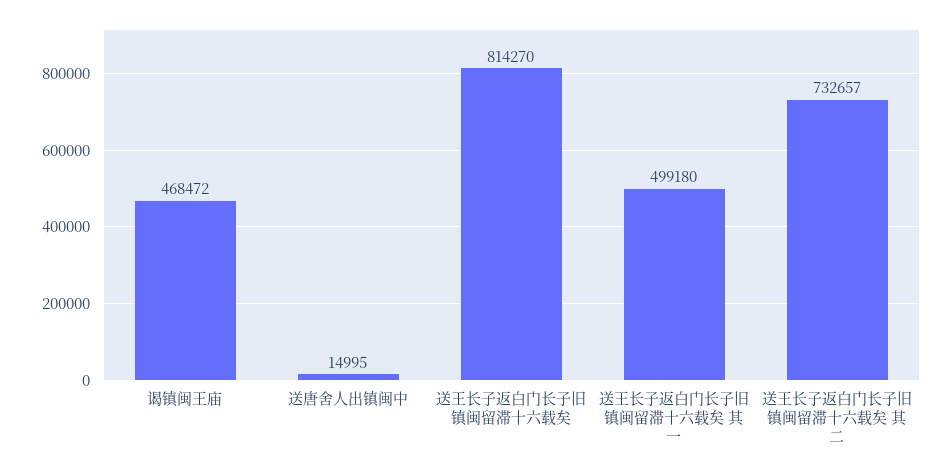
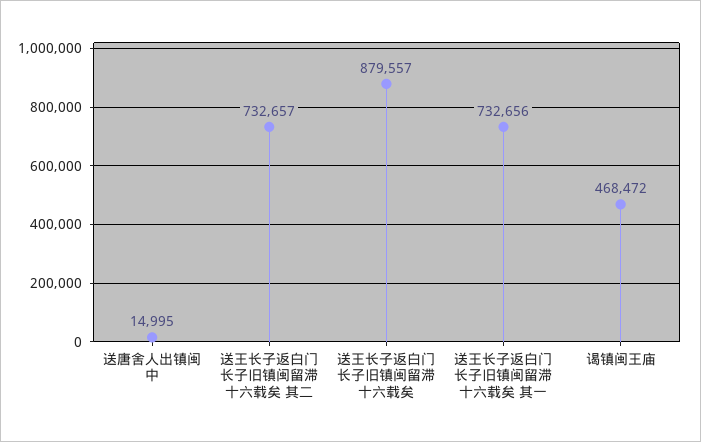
  {
    "谒镇闽王庙": 468472,
    "送唐舍人出镇闽中": 14995,
-   "送王长子返白门长子旧镇闽留滞十六载矣": 814270,
+   "送王长子返白门长子旧镇闽留滞十六载矣": 879557,
-   "送王长子返白门长子旧镇闽留滞十六载矣 其一": 499180,
+   "送王长子返白门长子旧镇闽留滞十六载矣 其一": 732656,
    "送王长子返白门长子旧镇闽留滞十六载矣 其二": 732657
  }

